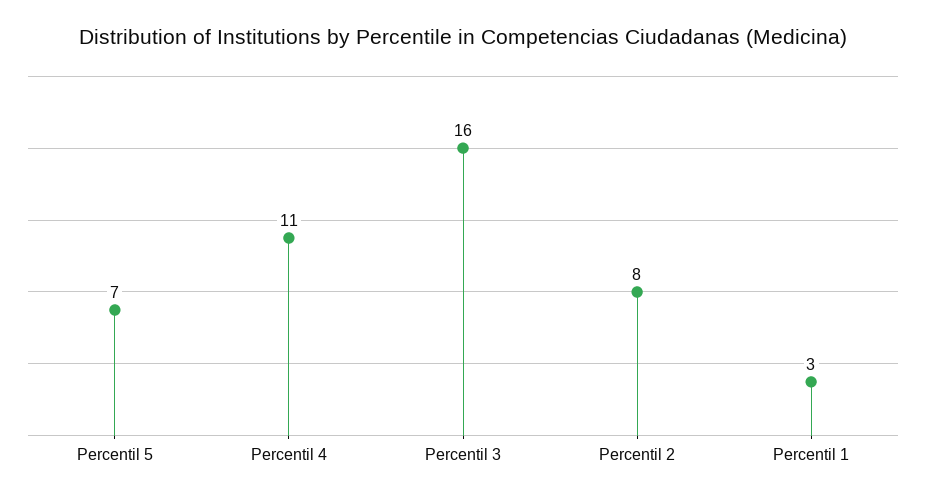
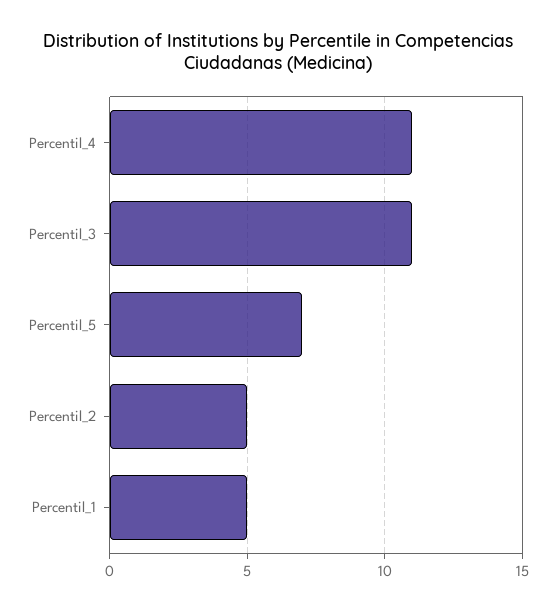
  {
    "Percentil 5": 7,
    "Percentil 4": 11,
-   "Percentil 3": 16,
+   "Percentil 3": 11,
-   "Percentil 2": 8,
+   "Percentil 2": 5,
-   "Percentil 1": 3
+   "Percentil 1": 5
  }

